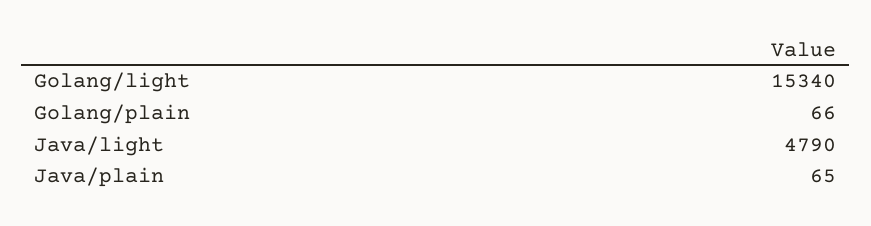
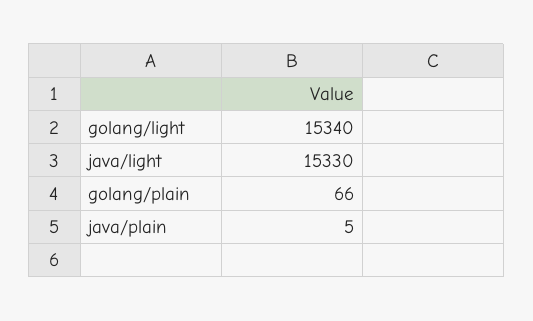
  {
    "Golang/light": 15340,
    "Golang/plain": 66,
-   "Java/light": 4790,
+   "Java/light": 15330,
-   "Java/plain": 65
+   "Java/plain": 5
  }

